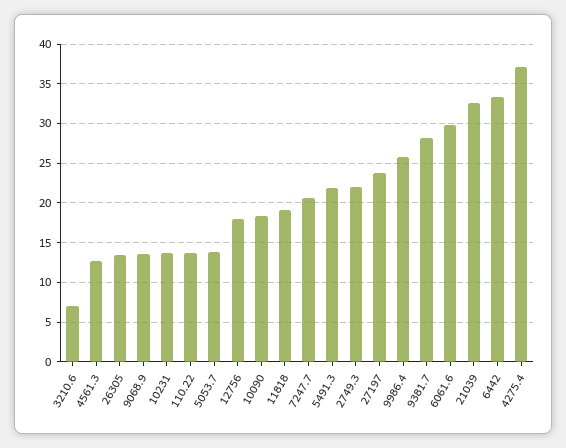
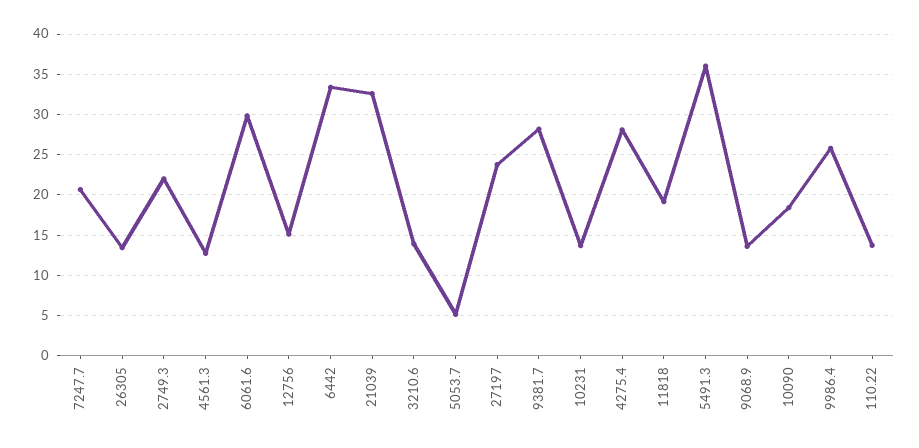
  {
-   "3210.6": 7,
+   "3210.6": 14,
    "4561.3": 13,
    "26305": 13,
    "9068.9": 14,
    "10231": 14,
    "110.22": 14,
-   "5053.7": 14,
+   "5053.7": 5,
-   "12756": 18,
+   "12756": 15,
    "10090": 18,
    "11818": 19,
    "7247.7": 21,
-   "5491.3": 22,
+   "5491.3": 36,
    "2749.3": 22,
    "27197": 24,
    "9986.4": 26,
    "9381.7": 28,
    "6061.6": 30,
    "21039": 33,
    "6442": 33,
-   "4275.4": 37
+   "4275.4": 28
  }

